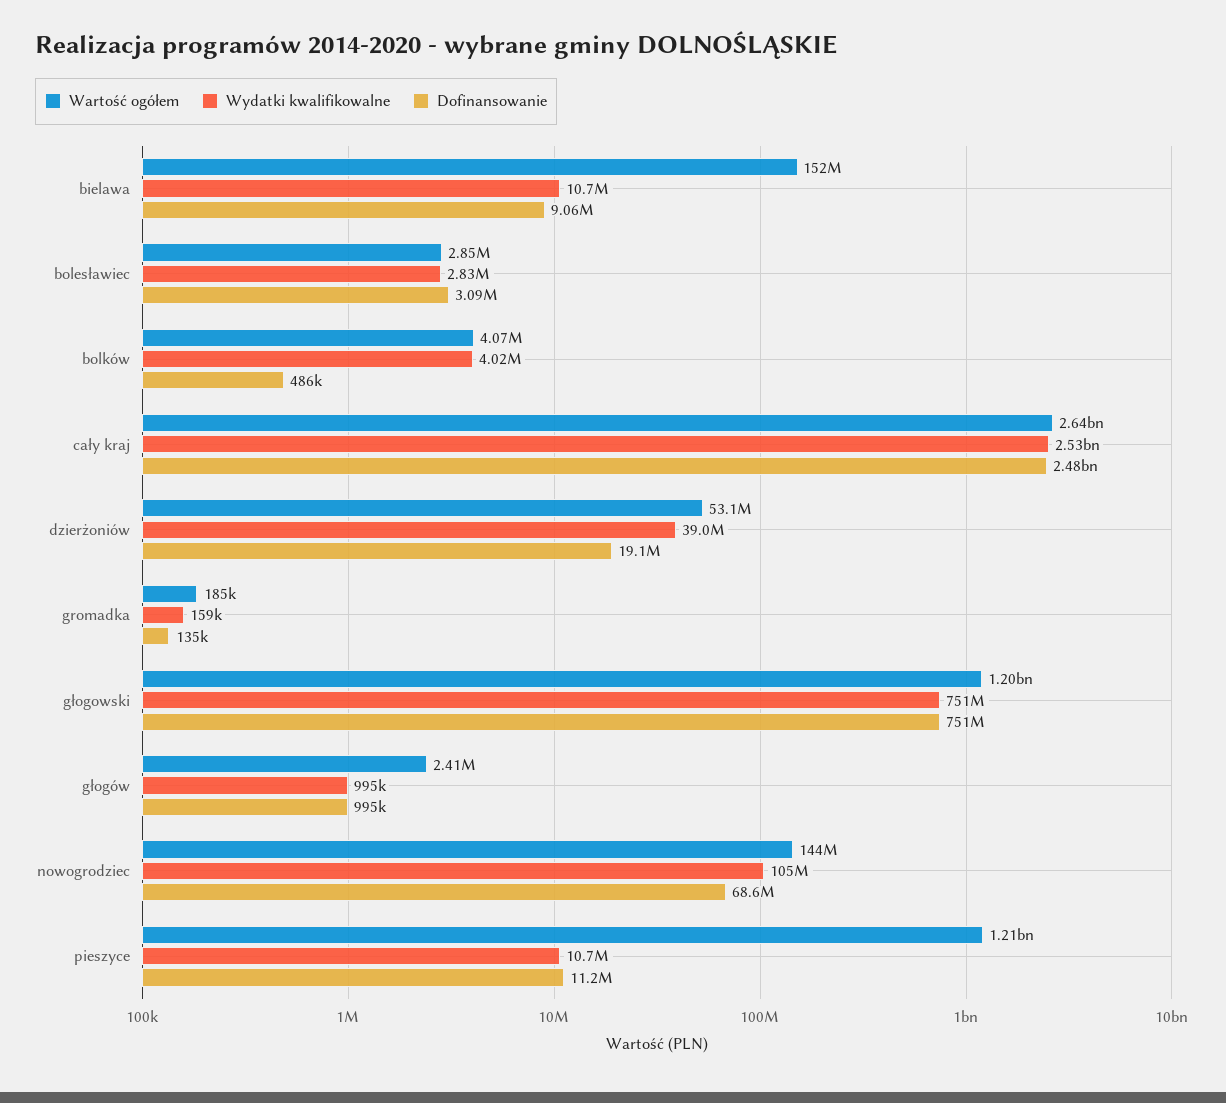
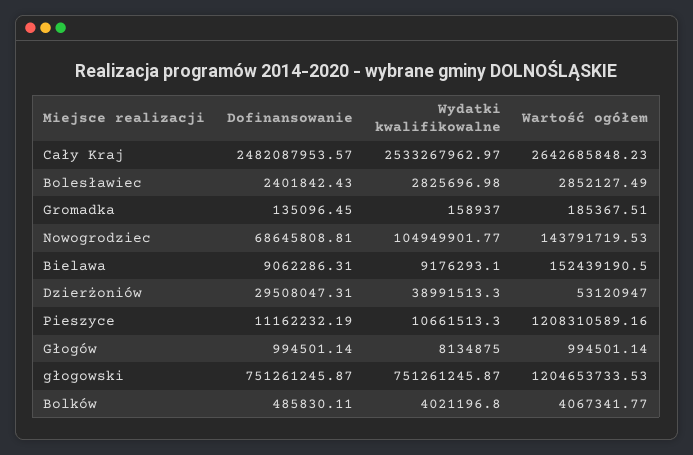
  {
    "Wartość ogółem": {
      "bielawa": 152439190.5,
      "bolesławiec": 2852127.49,
      "bolków": 4067341.77,
      "cały kraj": 2642685848.23,
      "dzierżoniów": 53120947,
      "gromadka": 185367.51,
      "głogowski": 1204653733.53,
-     "głogów": 2410000,
+     "głogów": 994501.14,
      "nowogrodziec": 143791719.53,
      "pieszyce": 1208310589.16
    },
    "Wydatki kwalifikowalne": {
-     "bielawa": 10700000,
+     "bielawa": 9176293.1,
      "bolesławiec": 2825696.98,
      "bolków": 4021196.8,
      "cały kraj": 2533267962.97,
      "dzierżoniów": 38991513.3,
      "gromadka": 158937,
      "głogowski": 751261245.87,
-     "głogów": 995000,
+     "głogów": 8134875,
      "nowogrodziec": 104949901.77,
      "pieszyce": 10661513.3
    },
    "Dofinansowanie": {
      "bielawa": 9062286.31,
-     "bolesławiec": 3090000,
+     "bolesławiec": 2401842.43,
      "bolków": 485830.11,
      "cały kraj": 2482087953.57,
-     "dzierżoniów": 19100000,
+     "dzierżoniów": 29508047.31,
      "gromadka": 135096.45,
      "głogowski": 751261245.87,
      "głogów": 994501.14,
      "nowogrodziec": 68645808.81,
      "pieszyce": 11162232.19
    }
  }

